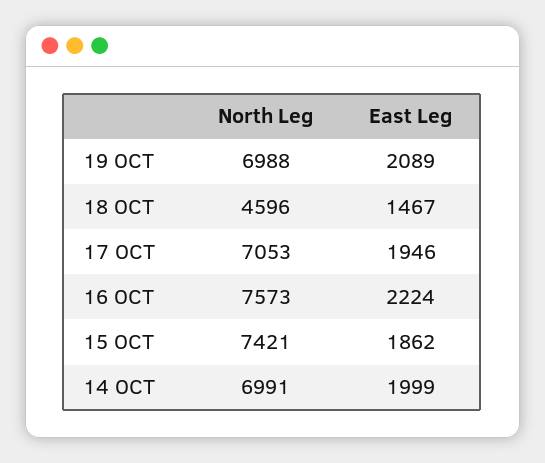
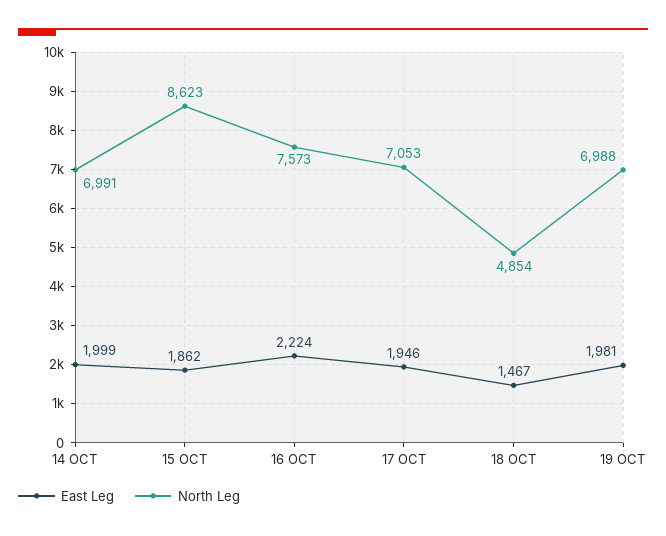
  {
    "North Leg": {
      "19 OCT": 6988,
-     "18 OCT": 4596,
+     "18 OCT": 4854,
      "17 OCT": 7053,
      "16 OCT": 7573,
-     "15 OCT": 7421,
+     "15 OCT": 8623,
      "14 OCT": 6991
    },
    "East Leg": {
-     "19 OCT": 2089,
+     "19 OCT": 1981,
      "18 OCT": 1467,
      "17 OCT": 1946,
      "16 OCT": 2224,
      "15 OCT": 1862,
      "14 OCT": 1999
    }
  }

